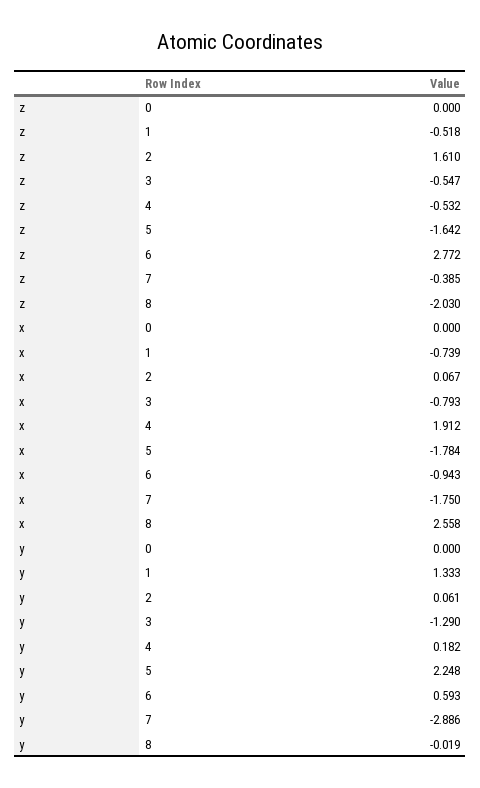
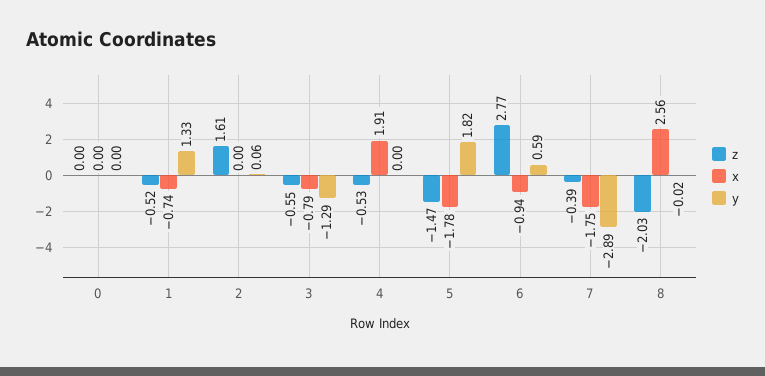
  {
    "z": {
      "0": 0,
      "1": -0.518,
      "2": 1.61,
      "3": -0.547,
      "4": -0.532,
-     "5": -1.642,
+     "5": -1.47,
      "6": 2.772,
      "7": -0.385,
      "8": -2.03
    },
    "x": {
      "0": 0,
      "1": -0.739,
-     "2": 0.067,
+     "2": 0,
      "3": -0.793,
      "4": 1.912,
      "5": -1.784,
      "6": -0.943,
      "7": -1.75,
      "8": 2.558
    },
    "y": {
      "0": 0,
      "1": 1.333,
      "2": 0.061,
      "3": -1.29,
-     "4": 0.182,
+     "4": 0,
-     "5": 2.248,
+     "5": 1.82,
      "6": 0.593,
      "7": -2.886,
      "8": -0.019
    }
  }

